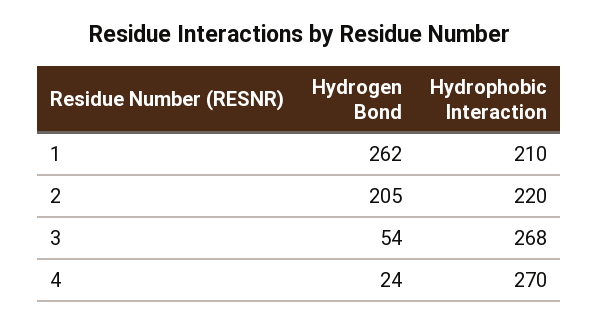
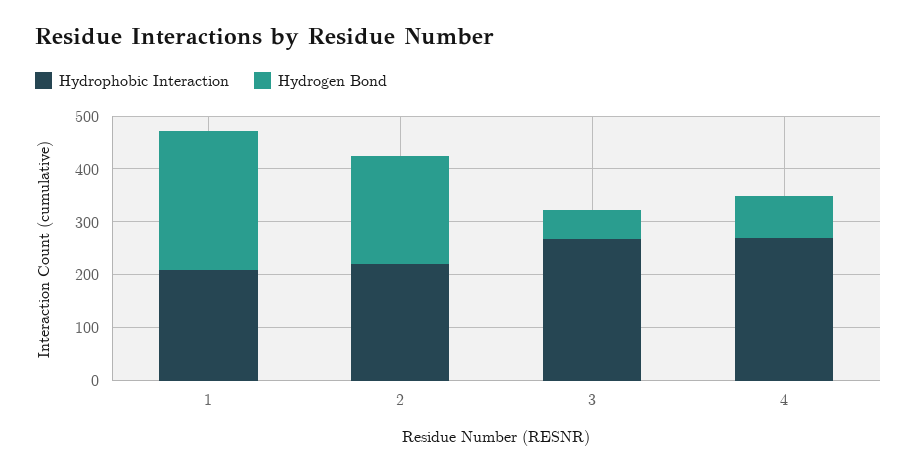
  {
    "Hydrogen Bond": {
      "1": 262,
      "2": 205,
      "3": 54,
-     "4": 24
+     "4": 80
    },
    "Hydrophobic Interaction": {
      "1": 210,
      "2": 220,
      "3": 268,
      "4": 270
    }
  }

